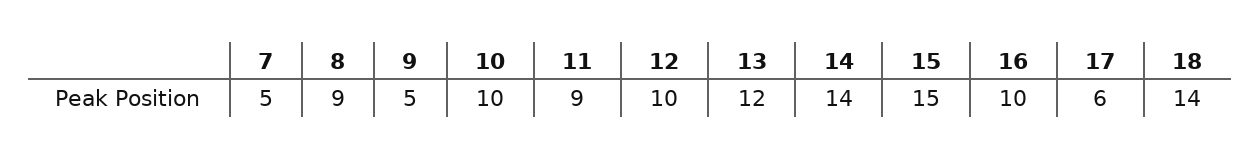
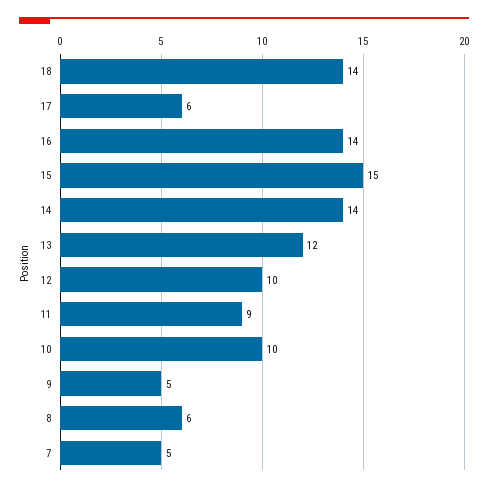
  {
    "7": 5,
-   "8": 9,
+   "8": 6,
    "9": 5,
    "10": 10,
    "11": 9,
    "12": 10,
    "13": 12,
    "14": 14,
    "15": 15,
-   "16": 10,
+   "16": 14,
    "17": 6,
    "18": 14
  }

